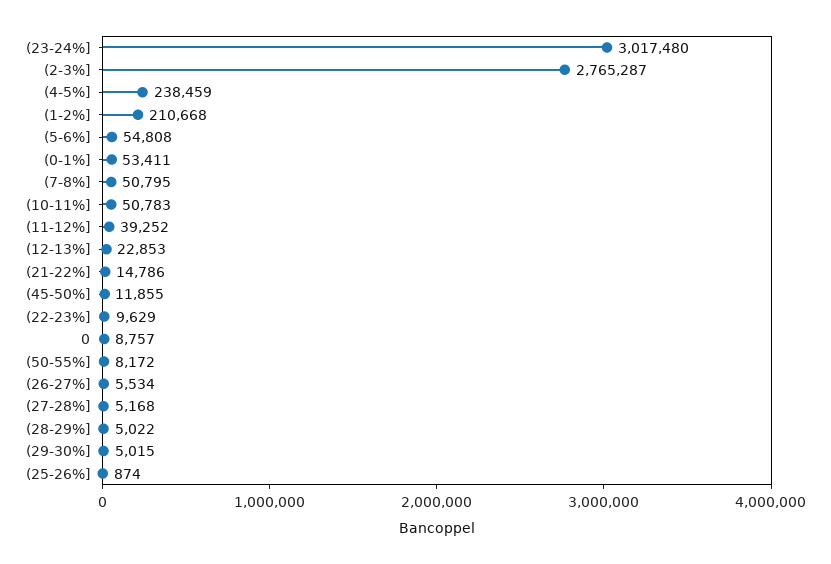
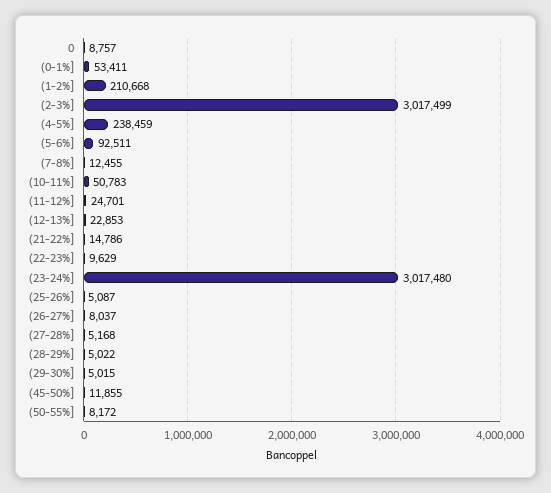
  {
    "(23-24%]": 3017480,
-   "(2-3%]": 2765287,
+   "(2-3%]": 3017499,
    "(4-5%]": 238459,
    "(1-2%]": 210668,
-   "(5-6%]": 54808,
+   "(5-6%]": 92511,
    "(0-1%]": 53411,
-   "(7-8%]": 50795,
+   "(7-8%]": 12455,
    "(10-11%]": 50783,
-   "(11-12%]": 39252,
+   "(11-12%]": 24701,
    "(12-13%]": 22853,
    "(21-22%]": 14786,
    "(45-50%]": 11855,
    "(22-23%]": 9629,
    "0": 8757,
    "(50-55%]": 8172,
-   "(26-27%]": 5534,
+   "(26-27%]": 8037,
    "(27-28%]": 5168,
    "(28-29%]": 5022,
    "(29-30%]": 5015,
-   "(25-26%]": 874
+   "(25-26%]": 5087
  }

